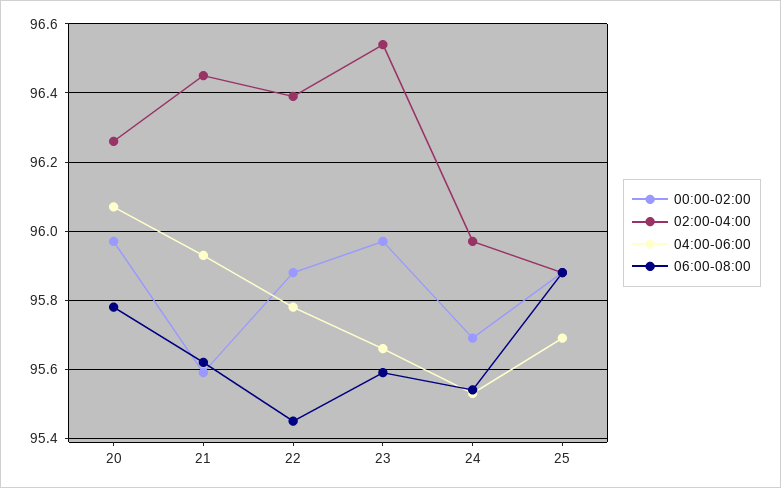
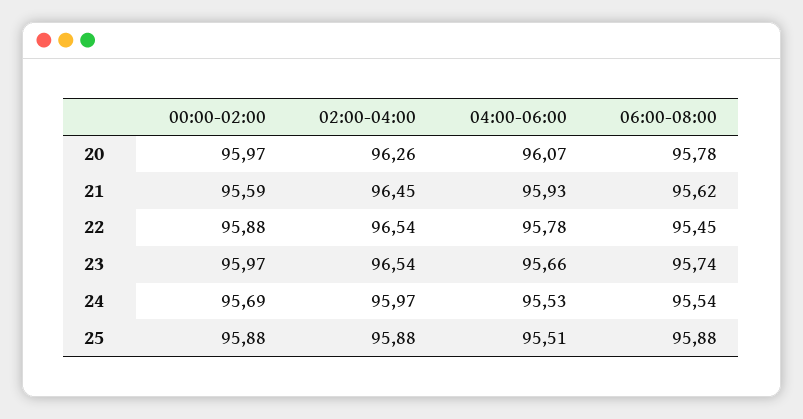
  {
    "00:00-02:00": {
      "20": 95.97,
      "21": 95.59,
      "22": 95.88,
      "23": 95.97,
      "24": 95.69,
      "25": 95.88
    },
    "02:00-04:00": {
      "20": 96.26,
      "21": 96.45,
-     "22": 96.4,
+     "22": 96.54,
      "23": 96.54,
      "24": 95.97,
      "25": 95.88
    },
    "04:00-06:00": {
      "20": 96.07,
      "21": 95.93,
      "22": 95.78,
      "23": 95.66,
      "24": 95.53,
-     "25": 95.7
+     "25": 95.51
    },
    "06:00-08:00": {
      "20": 95.78,
      "21": 95.62,
      "22": 95.45,
-     "23": 95.6,
+     "23": 95.74,
      "24": 95.54,
      "25": 95.88
    }
  }

